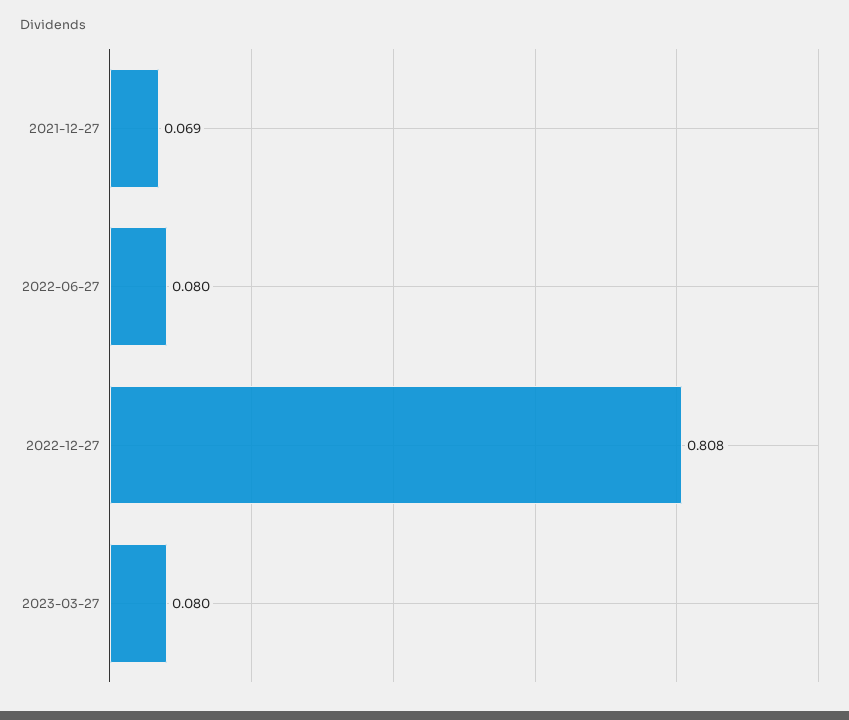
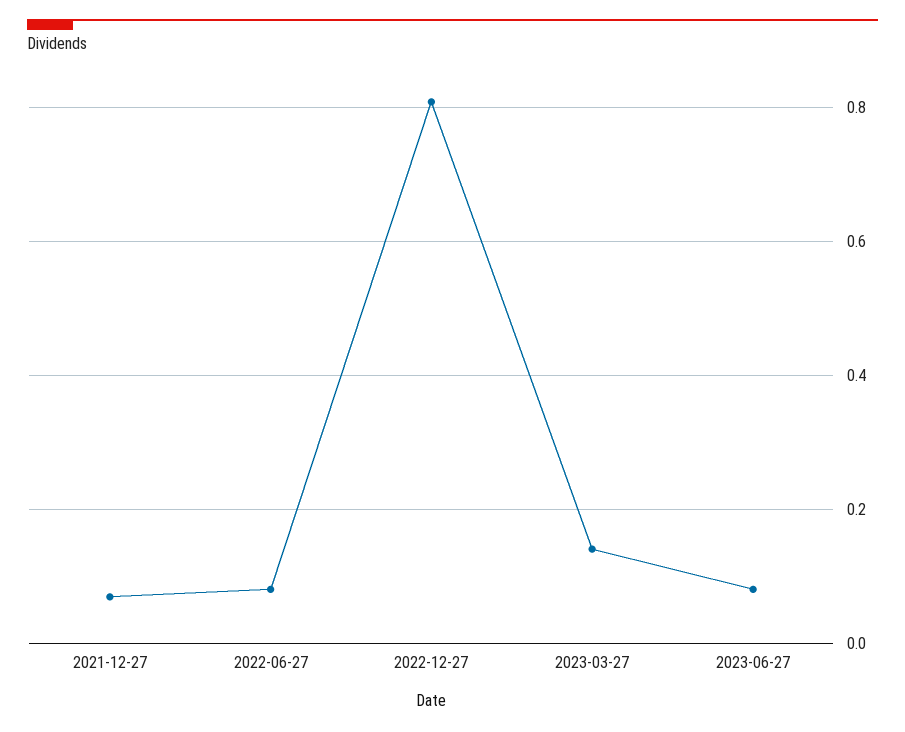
  {
    "2021-12-27": 0.069,
    "2022-06-27": 0.08,
    "2022-12-27": 0.808,
-   "2023-03-27": 0.08
+   "2023-03-27": 0.14,
+   "2023-06-27": 0.08
  }

